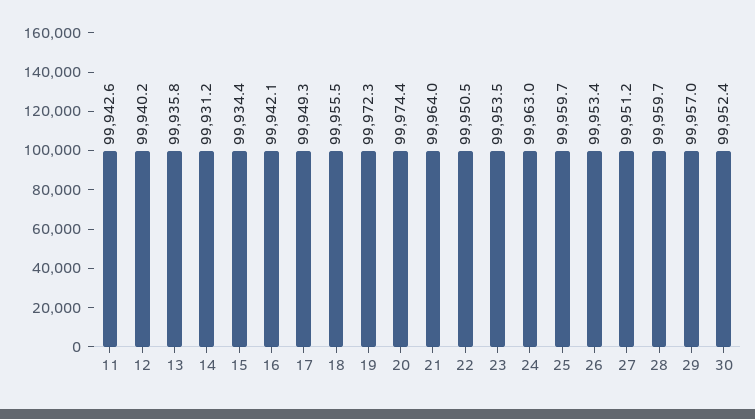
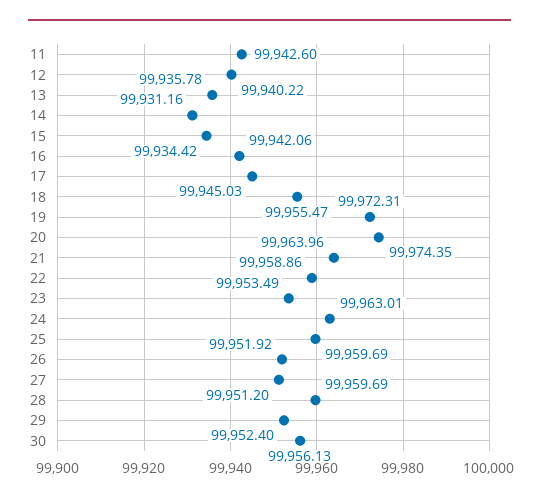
  {
    "11": 99942.6,
    "12": 99940.22,
    "13": 99935.78,
    "14": 99931.16,
    "15": 99934.42,
    "16": 99942.06,
-   "17": 99949.3,
+   "17": 99945.03,
    "18": 99955.47,
    "19": 99972.31,
    "20": 99974.35,
    "21": 99963.96,
-   "22": 99950.5,
+   "22": 99958.86,
    "23": 99953.49,
    "24": 99963.01,
    "25": 99959.69,
-   "26": 99953.4,
+   "26": 99951.92,
    "27": 99951.2,
    "28": 99959.69,
-   "29": 99957,
+   "29": 99952.4,
-   "30": 99952.4
+   "30": 99956.13
  }

